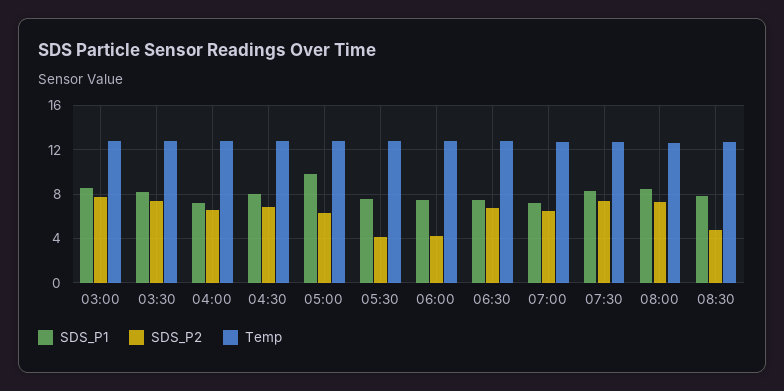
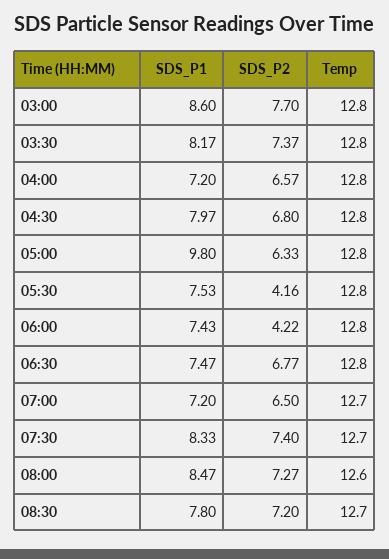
  {
    "SDS_P1": {
      "03:00": 8.6,
      "03:30": 8.17,
      "04:00": 7.2,
      "04:30": 7.97,
      "05:00": 9.8,
      "05:30": 7.53,
      "06:00": 7.43,
      "06:30": 7.47,
      "07:00": 7.2,
      "07:30": 8.33,
      "08:00": 8.47,
      "08:30": 7.8
    },
    "SDS_P2": {
      "03:00": 7.7,
      "03:30": 7.37,
      "04:00": 6.57,
      "04:30": 6.8,
      "05:00": 6.33,
      "05:30": 4.16,
      "06:00": 4.22,
      "06:30": 6.77,
      "07:00": 6.5,
      "07:30": 7.4,
      "08:00": 7.27,
-     "08:30": 5
+     "08:30": 7.2
    },
    "Temp": {
      "03:00": 12.8,
      "03:30": 12.8,
      "04:00": 12.8,
      "04:30": 12.8,
      "05:00": 12.8,
      "05:30": 12.8,
      "06:00": 12.8,
      "06:30": 12.8,
      "07:00": 12.7,
      "07:30": 12.7,
      "08:00": 12.6,
      "08:30": 12.7
    }
  }

